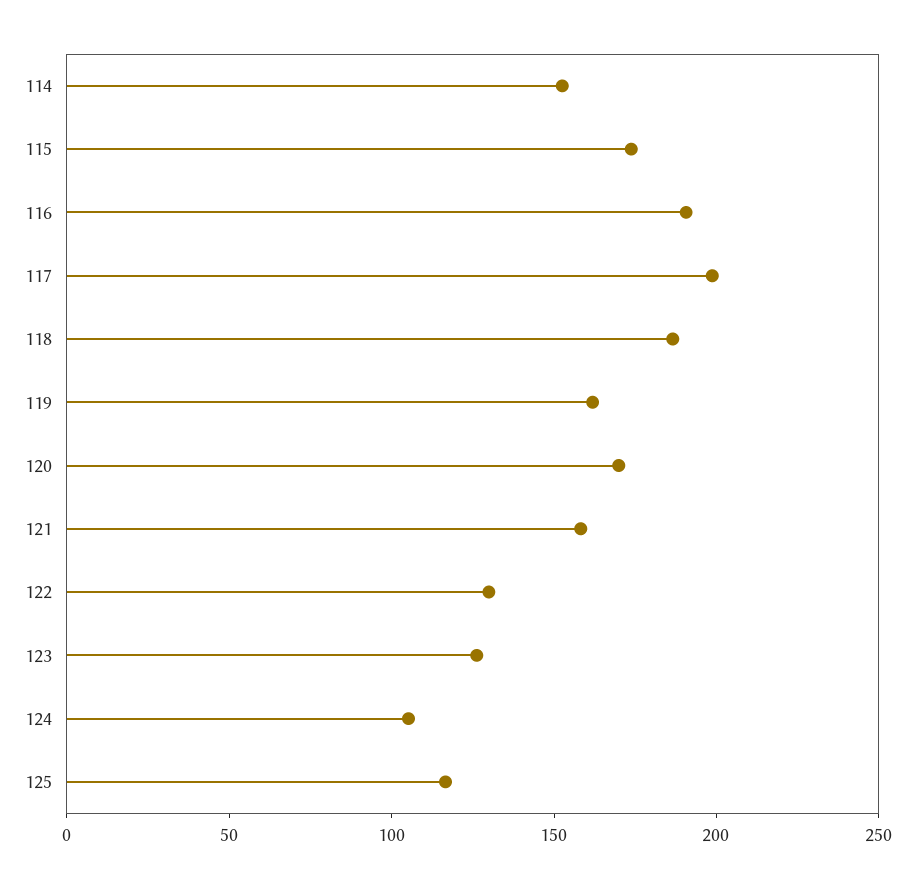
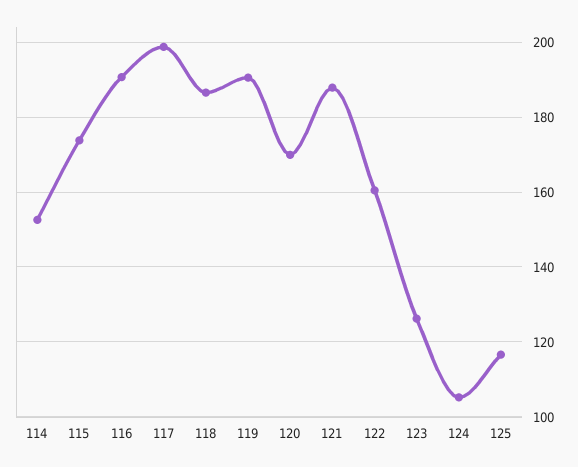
  {
    "114": 152,
    "115": 174,
    "116": 190,
    "117": 198,
    "118": 186,
-   "119": 160,
+   "119": 190,
    "120": 170,
-   "121": 160,
+   "121": 188,
-   "122": 130,
+   "122": 160,
    "123": 126,
    "124": 106,
    "125": 116
  }

